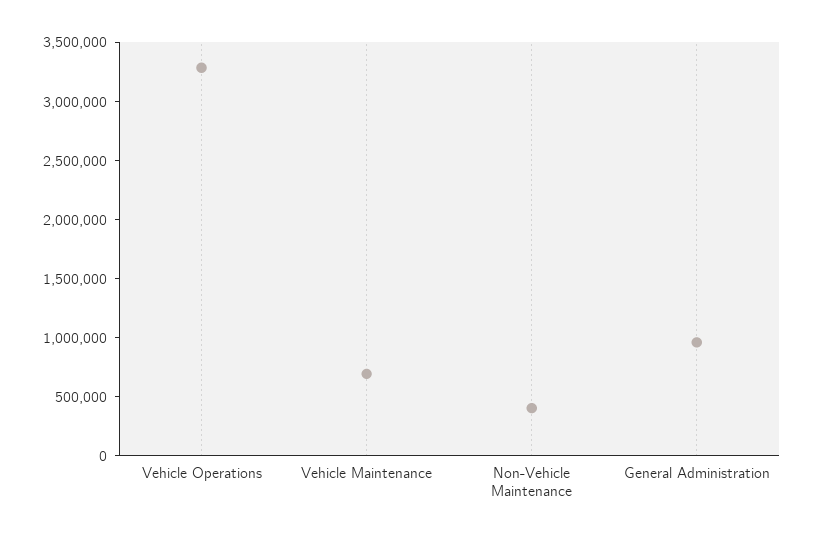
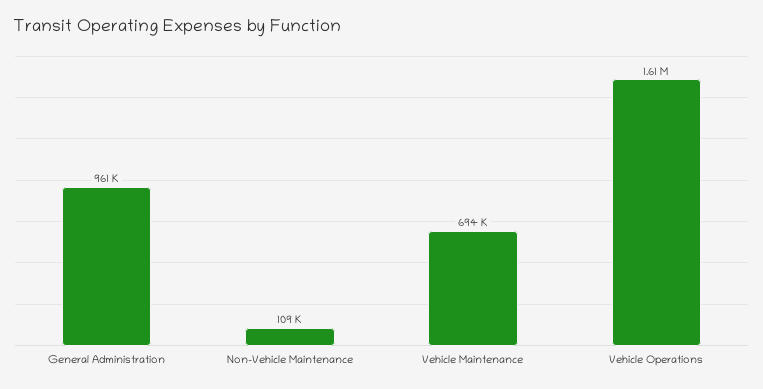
  {
-   "Vehicle Operations": 3300000,
+   "Vehicle Operations": 1610000,
    "Vehicle Maintenance": 694000,
-   "Non-Vehicle Maintenance": 400000,
+   "Non-Vehicle Maintenance": 109000,
    "General Administration": 961000
  }

